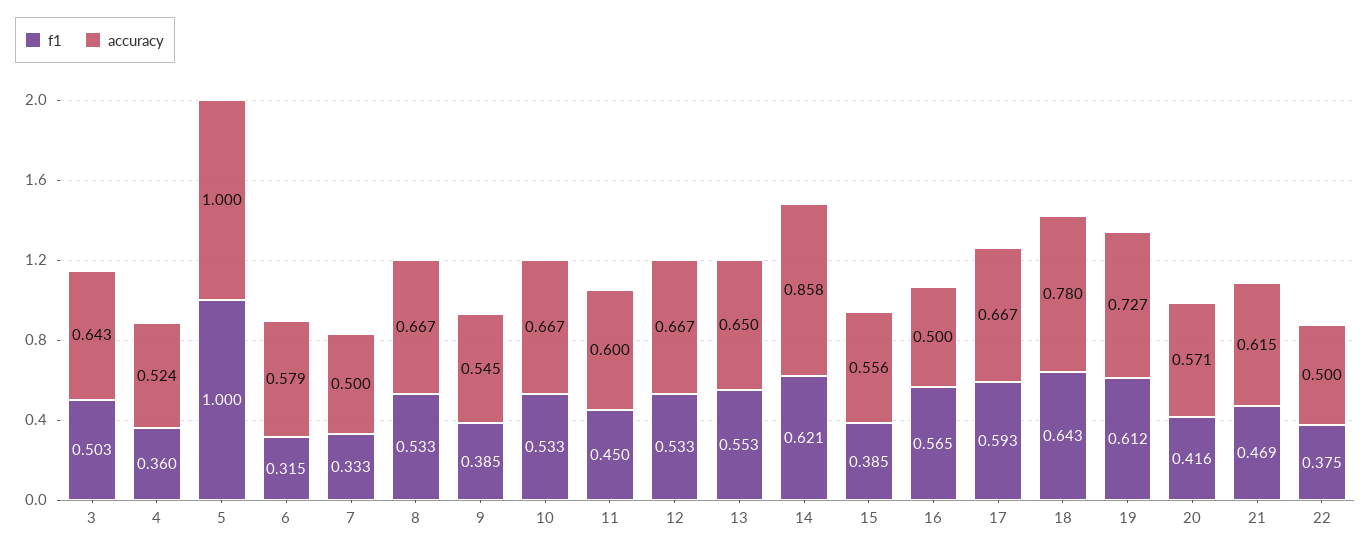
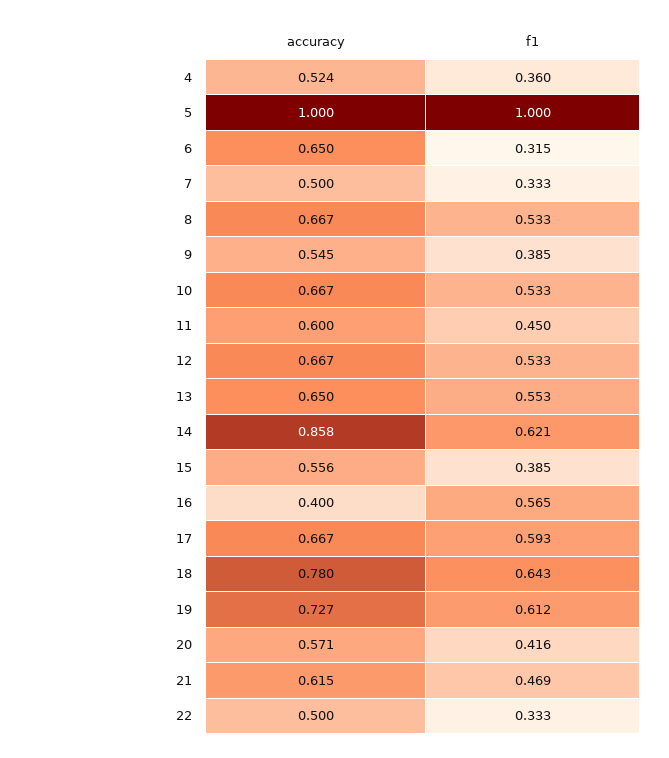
  {
    "f1": {
-     "3": 0.503,
      "4": 0.36,
      "5": 1,
      "6": 0.315,
      "7": 0.333,
      "8": 0.533,
      "9": 0.385,
      "10": 0.533,
      "11": 0.45,
      "12": 0.533,
      "13": 0.553,
      "14": 0.621,
      "15": 0.385,
      "16": 0.565,
      "17": 0.593,
      "18": 0.643,
      "19": 0.612,
      "20": 0.416,
      "21": 0.469,
-     "22": 0.375
+     "22": 0.333
    },
    "accuracy": {
-     "3": 0.643,
      "4": 0.524,
      "5": 1,
-     "6": 0.579,
+     "6": 0.65,
      "7": 0.5,
      "8": 0.667,
      "9": 0.545,
      "10": 0.667,
      "11": 0.6,
      "12": 0.667,
      "13": 0.65,
      "14": 0.858,
      "15": 0.556,
-     "16": 0.5,
+     "16": 0.4,
      "17": 0.667,
      "18": 0.78,
      "19": 0.727,
      "20": 0.571,
      "21": 0.615,
      "22": 0.5
    }
  }

